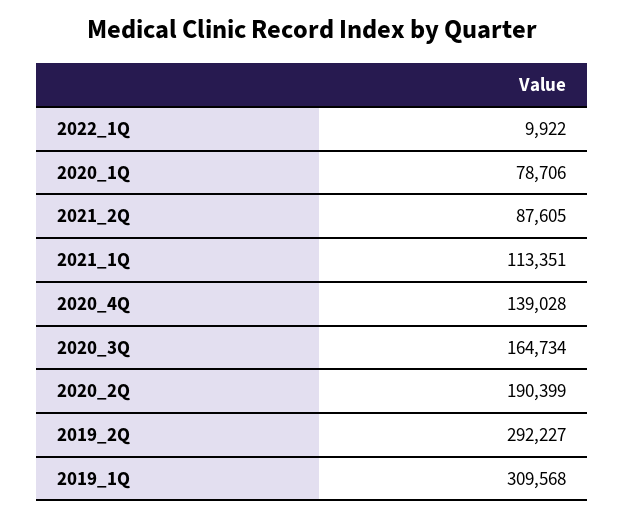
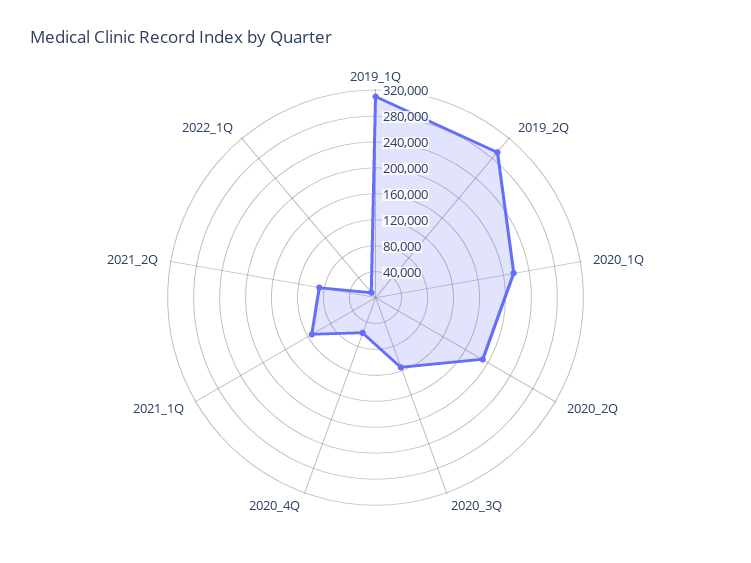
  {
    "2022_1Q": 9922,
-   "2020_1Q": 78706,
+   "2020_1Q": 220000,
    "2021_2Q": 87605,
    "2021_1Q": 113351,
-   "2020_4Q": 139028,
+   "2020_4Q": 60000,
-   "2020_3Q": 164734,
+   "2020_3Q": 120000,
    "2020_2Q": 190399,
    "2019_2Q": 292227,
    "2019_1Q": 309568
  }

